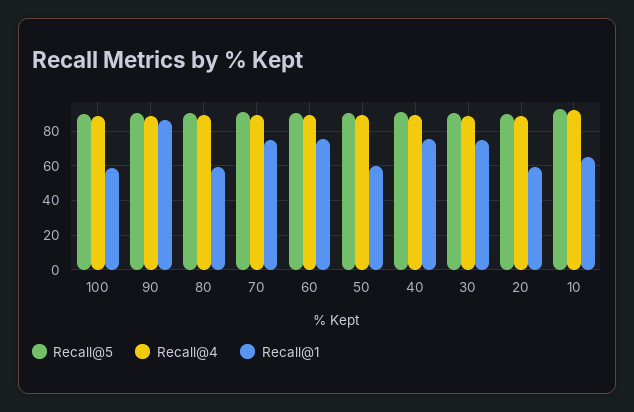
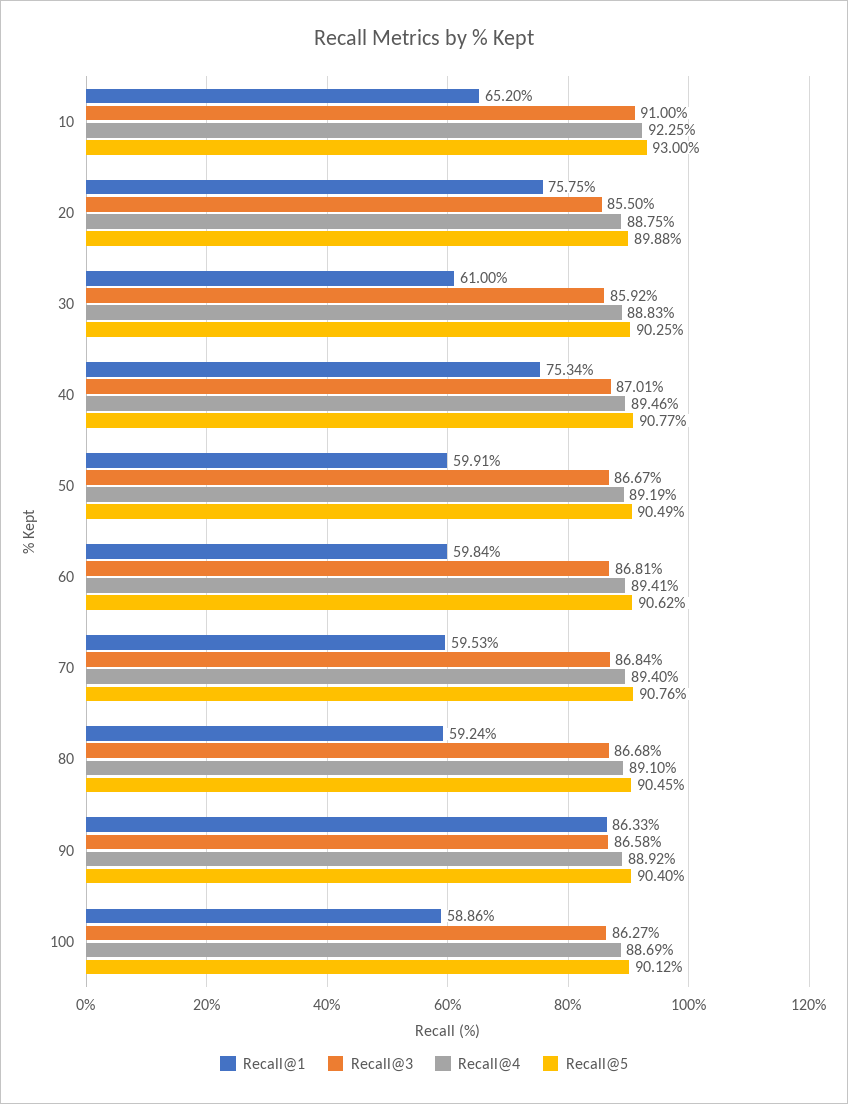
  {
    "Recall@5": {
      "100": 90.12,
      "90": 90.4,
      "80": 90.45,
      "70": 90.76,
      "60": 90.62,
      "50": 90.49,
      "40": 90.77,
      "30": 90.25,
      "20": 89.88,
      "10": 93
    },
    "Recall@4": {
      "100": 88.69,
      "90": 88.92,
      "80": 89.1,
      "70": 89.4,
      "60": 89.41,
      "50": 89.19,
      "40": 89.46,
      "30": 88.83,
      "20": 88.75,
      "10": 92.25
    },
    "Recall@1": {
      "100": 58.86,
      "90": 86.33,
      "80": 59.24,
-     "70": 75,
+     "70": 59.53,
-     "60": 75,
+     "60": 59.84,
      "50": 59.91,
      "40": 75.34,
-     "30": 75,
+     "30": 61,
-     "20": 60,
+     "20": 75.75,
      "10": 65.2
-   }
+   },
+   "Recall@3": {
+     "10": 91,
+     "20": 85.5,
+     "30": 85.92,
+     "40": 87.01,
+     "50": 86.67,
+     "60": 86.81,
+     "70": 86.84,
+     "80": 86.68,
+     "90": 86.58,
+     "100": 86.27
+   }
  }

